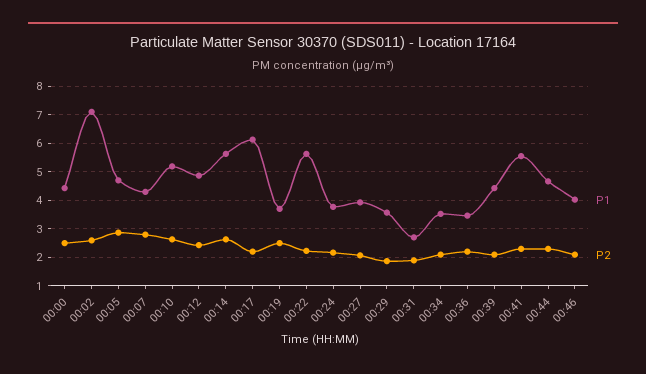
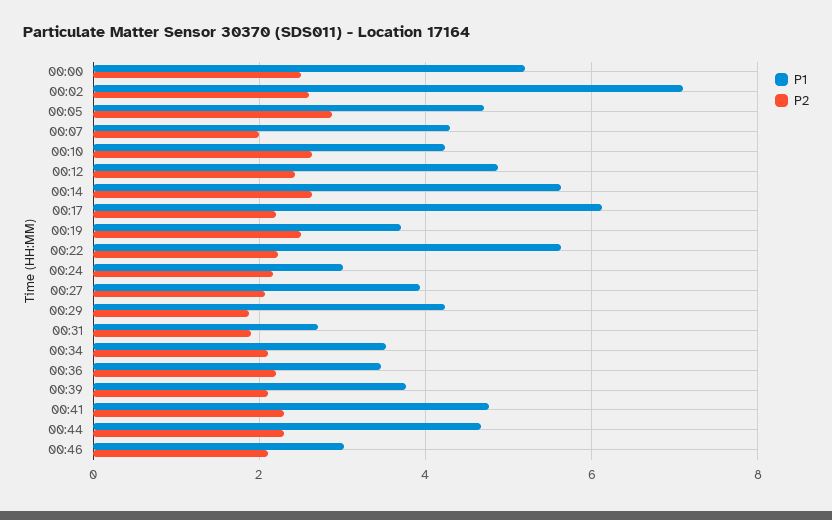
  {
    "P1": {
-     "00:00": 4.5,
+     "00:00": 5.2,
      "00:02": 7.2,
      "00:05": 4.8,
      "00:07": 4.4,
-     "00:10": 5.25,
+     "00:10": 4.2,
      "00:12": 4.8,
      "00:14": 5.6,
      "00:17": 6.2,
      "00:19": 3.8,
      "00:22": 5.6,
-     "00:24": 3.75,
+     "00:24": 3,
      "00:27": 4,
-     "00:29": 3.5,
+     "00:29": 4.2,
      "00:31": 2.8,
      "00:34": 3.6,
      "00:36": 3.4,
-     "00:39": 4.5,
+     "00:39": 3.8,
-     "00:41": 5.5,
+     "00:41": 4.8,
      "00:44": 4.6,
-     "00:46": 4
+     "00:46": 3
    },
    "P2": {
      "00:00": 2.6,
      "00:02": 2.6,
      "00:05": 2.8,
-     "00:07": 2.75,
+     "00:07": 2,
      "00:10": 2.6,
      "00:12": 2.4,
      "00:14": 2.6,
      "00:17": 2.2,
      "00:19": 2.6,
      "00:22": 2.2,
      "00:24": 2.2,
      "00:27": 2,
      "00:29": 1.8,
      "00:31": 2,
      "00:34": 2.2,
      "00:36": 2.2,
      "00:39": 2.2,
      "00:41": 2.4,
      "00:44": 2.4,
      "00:46": 2.2
    }
  }

